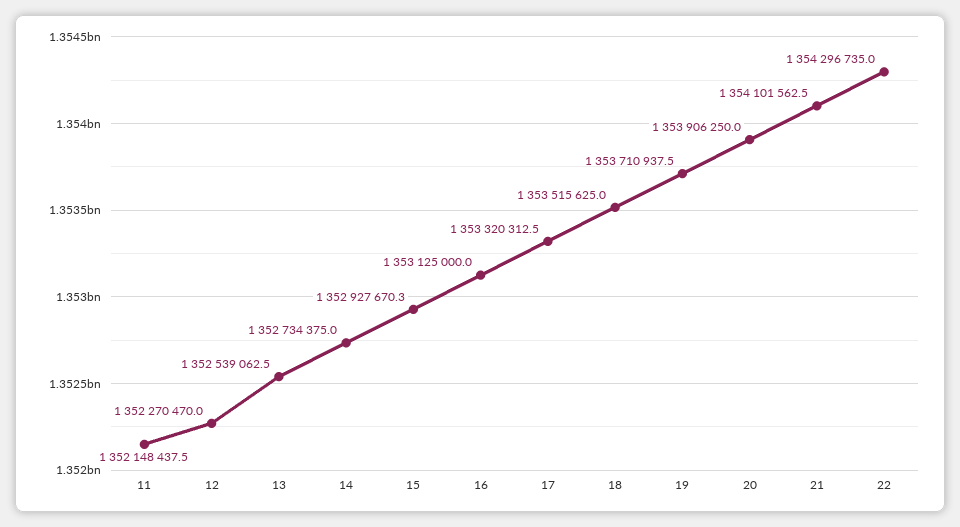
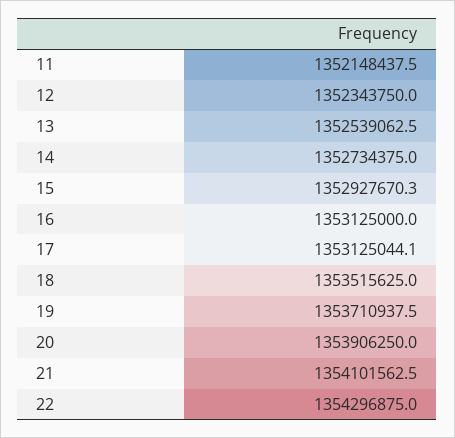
  {
    "11": 1352148437.5,
-   "12": 1352270470,
+   "12": 1352343750,
    "13": 1352539062.5,
    "14": 1352734375,
    "15": 1352927670.3,
    "16": 1353125000,
-   "17": 1353320312.5,
+   "17": 1353125044.1,
    "18": 1353515625,
    "19": 1353710937.5,
    "20": 1353906250,
    "21": 1354101562.5,
-   "22": 1354296735
+   "22": 1354296875
  }

